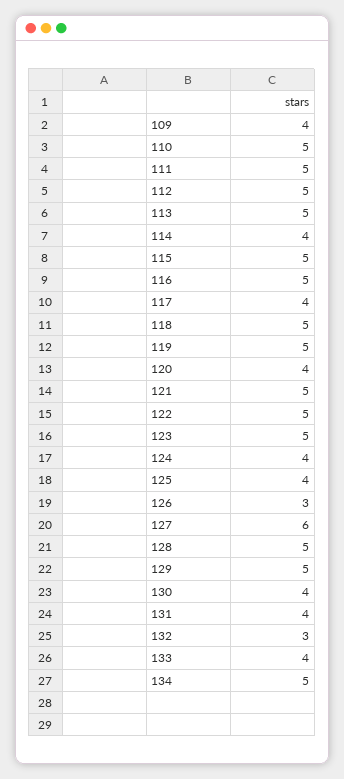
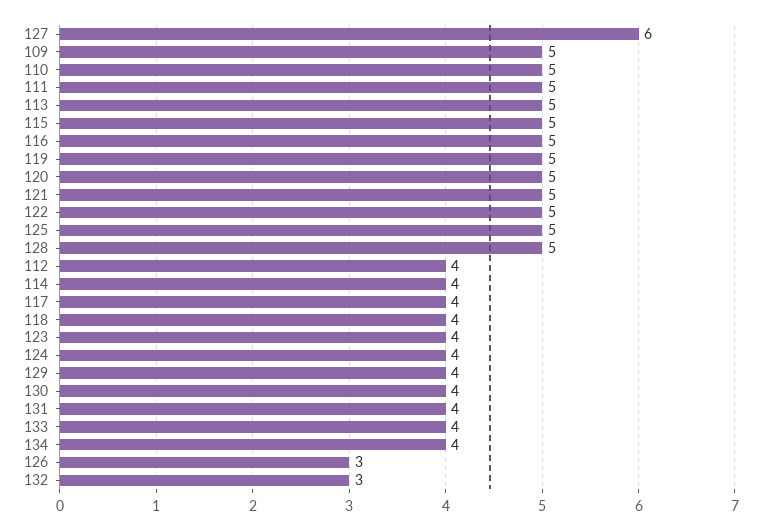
  {
-   "109": 4,
+   "109": 5,
    "110": 5,
    "111": 5,
-   "112": 5,
+   "112": 4,
    "113": 5,
    "114": 4,
    "115": 5,
    "116": 5,
    "117": 4,
-   "118": 5,
+   "118": 4,
    "119": 5,
-   "120": 4,
+   "120": 5,
    "121": 5,
    "122": 5,
-   "123": 5,
+   "123": 4,
    "124": 4,
-   "125": 4,
+   "125": 5,
    "126": 3,
    "127": 6,
    "128": 5,
-   "129": 5,
+   "129": 4,
    "130": 4,
    "131": 4,
    "132": 3,
    "133": 4,
-   "134": 5
+   "134": 4
  }

